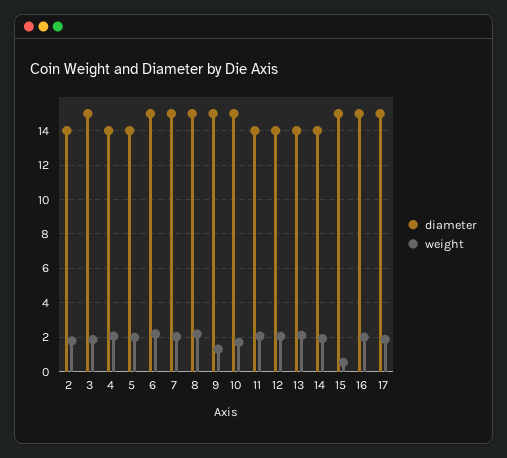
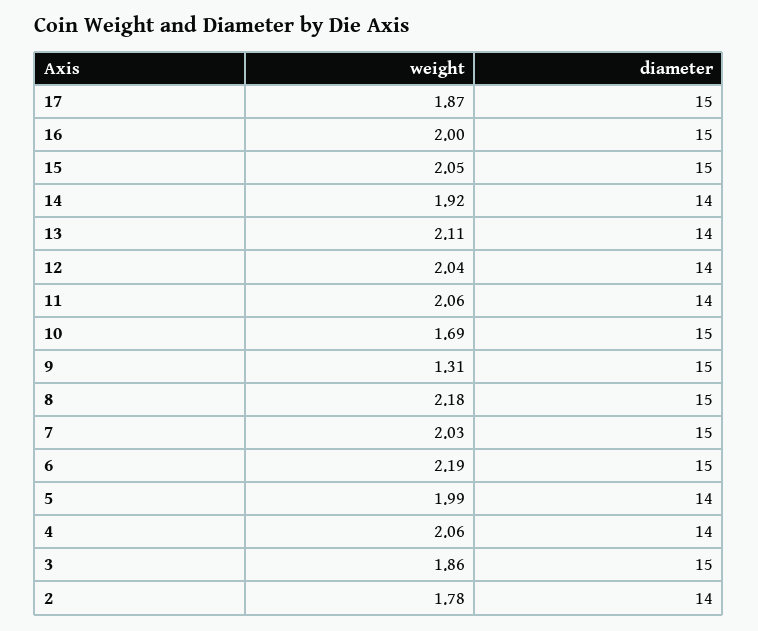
  {
    "diameter": {
      "2": 14,
      "3": 15,
      "4": 14,
      "5": 14,
      "6": 15,
      "7": 15,
      "8": 15,
      "9": 15,
      "10": 15,
      "11": 14,
      "12": 14,
      "13": 14,
      "14": 14,
      "15": 15,
      "16": 15,
      "17": 15
    },
    "weight": {
      "2": 1.78,
      "3": 1.86,
      "4": 2.06,
      "5": 1.99,
      "6": 2.19,
      "7": 2.03,
      "8": 2.18,
      "9": 1.31,
      "10": 1.69,
      "11": 2.06,
      "12": 2.04,
      "13": 2.11,
      "14": 1.92,
-     "15": 0.5,
+     "15": 2.05,
      "16": 2,
      "17": 1.87
    }
  }

